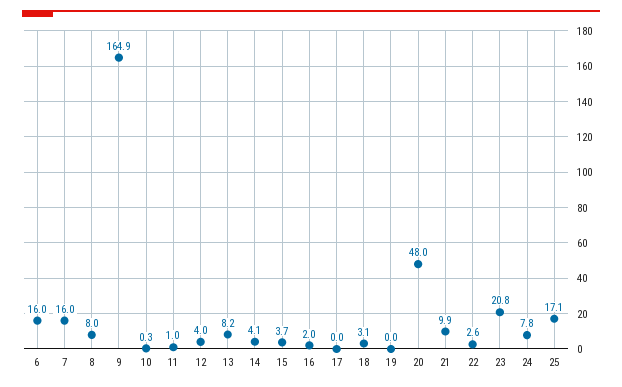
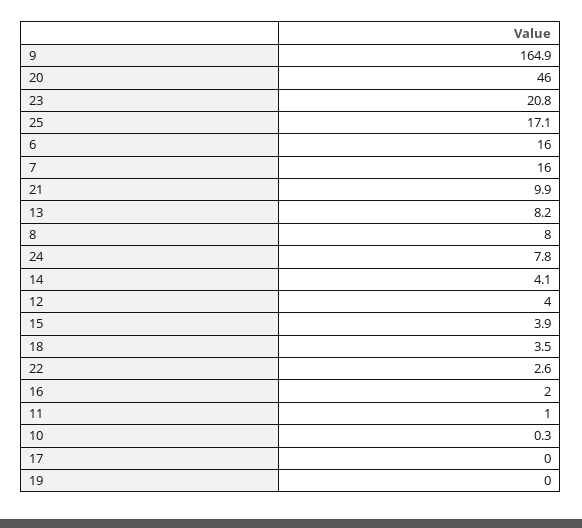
  {
    "6": 16,
    "7": 16,
    "8": 8,
    "9": 164.9,
    "10": 0.3,
    "11": 1,
    "12": 4,
    "13": 8.2,
    "14": 4.1,
-   "15": 3.7,
+   "15": 3.9,
    "16": 2,
    "17": 0,
-   "18": 3.1,
+   "18": 3.5,
    "19": 0,
-   "20": 48,
+   "20": 46,
    "21": 9.9,
    "22": 2.6,
    "23": 20.8,
    "24": 7.8,
    "25": 17.1
  }

